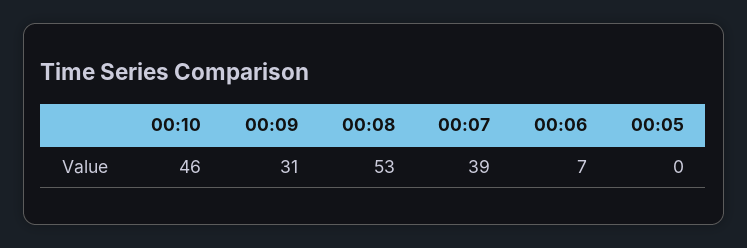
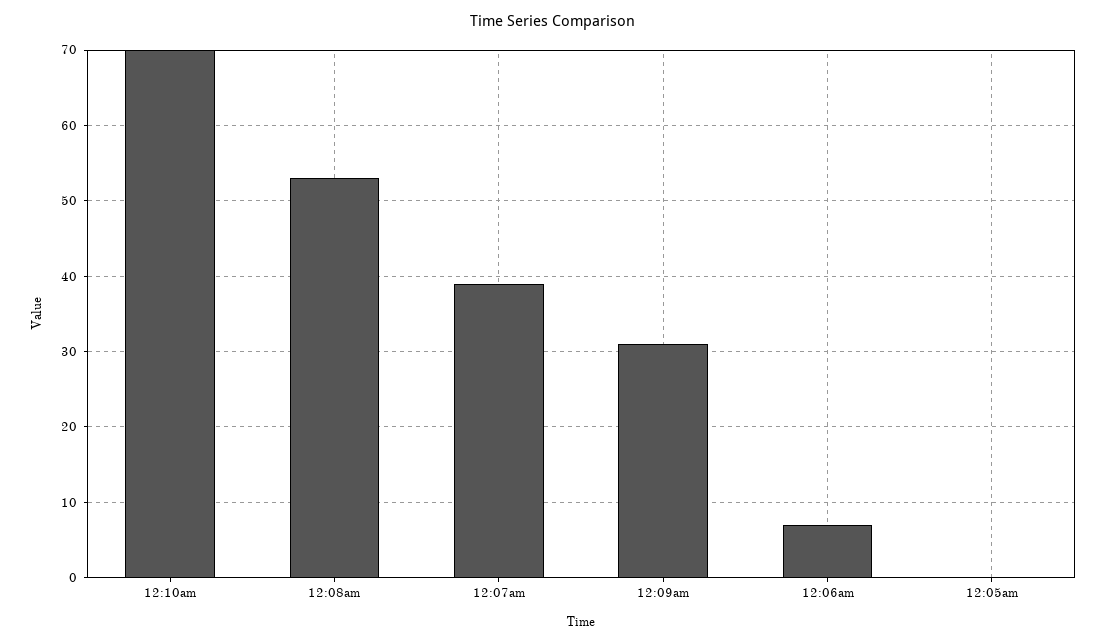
  {
-   "00:10": 46,
+   "00:10": 70,
    "00:09": 31,
    "00:08": 53,
    "00:07": 39,
    "00:06": 7,
    "00:05": 0
  }

